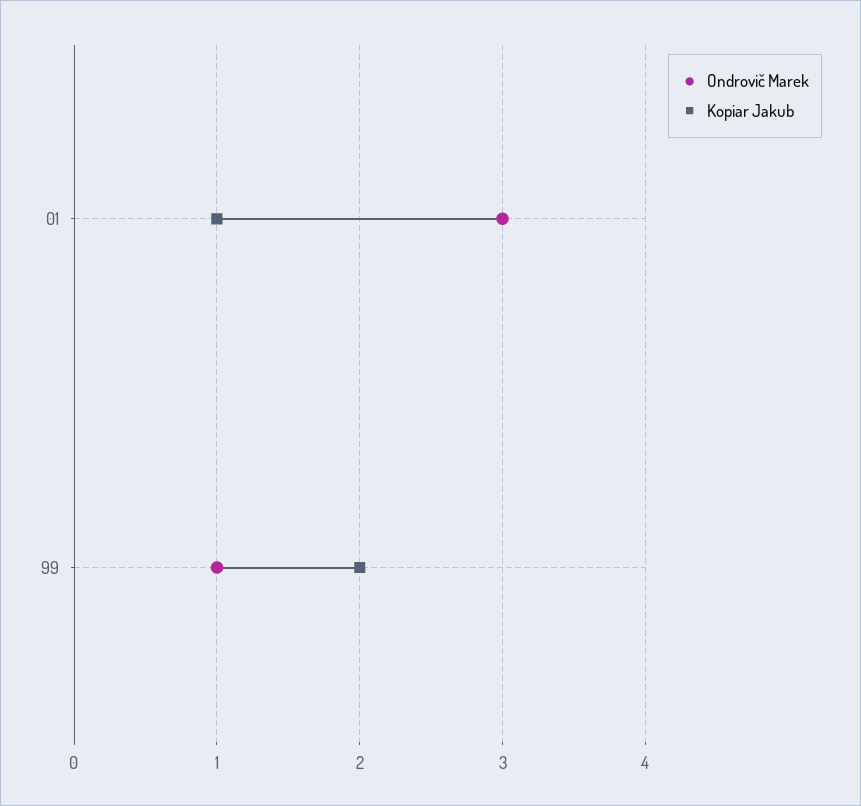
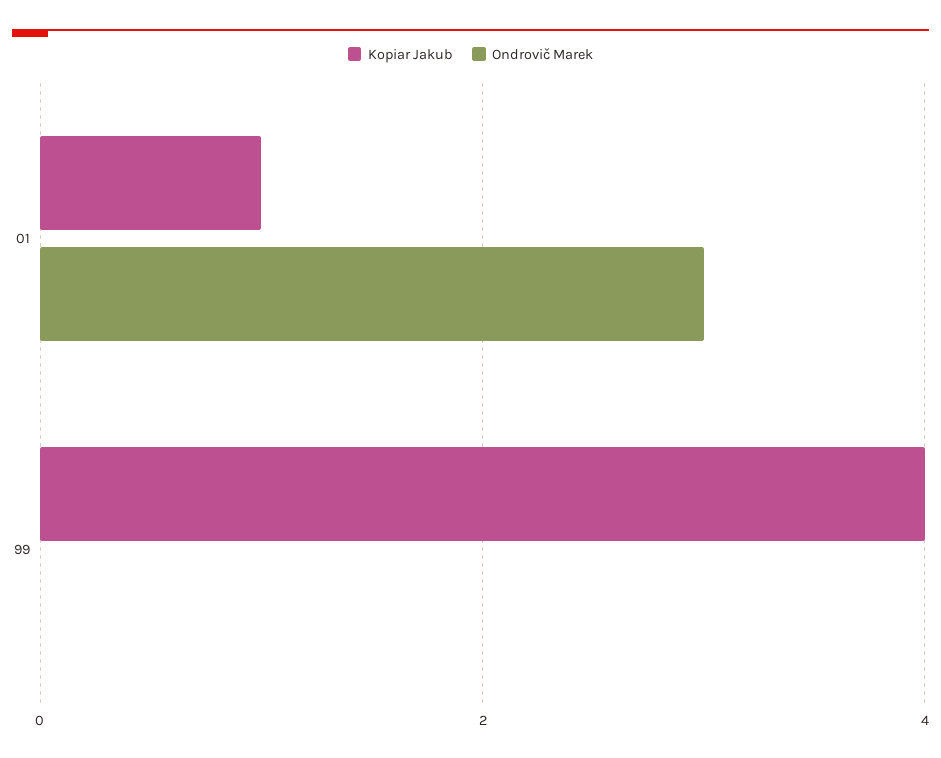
  {
    "Ondrovič Marek": {
      "01": 3,
-     "99": 1
+     "99": 0
    },
    "Kopiar Jakub": {
      "01": 1,
-     "99": 2
+     "99": 4
    }
  }

